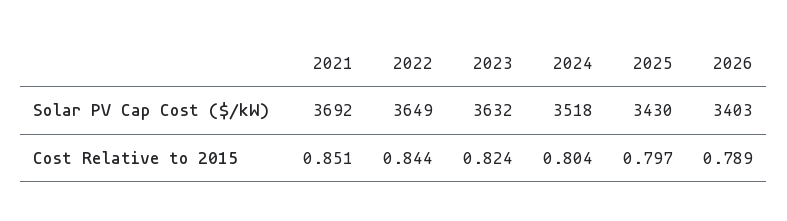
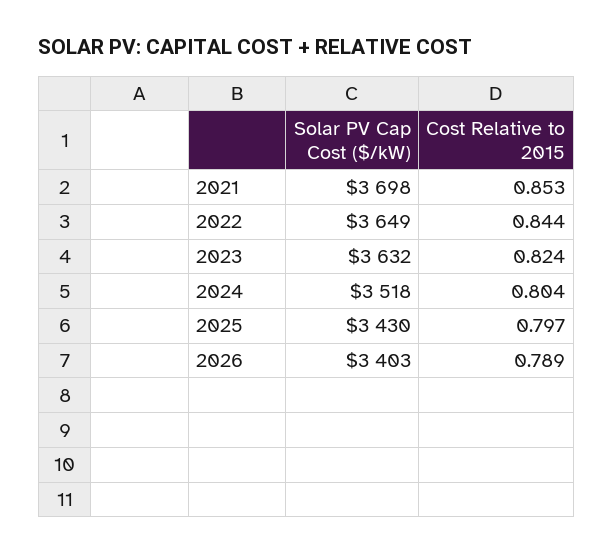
  {
    "2021": {
-     "Solar PV Cap Cost ($/kW)": 3692,
+     "Solar PV Cap Cost ($/kW)": 3698,
-     "Cost Relative to 2015": 0.851
+     "Cost Relative to 2015": 0.853
    },
    "2022": {
      "Solar PV Cap Cost ($/kW)": 3649,
      "Cost Relative to 2015": 0.844
    },
    "2023": {
      "Solar PV Cap Cost ($/kW)": 3632,
      "Cost Relative to 2015": 0.824
    },
    "2024": {
      "Solar PV Cap Cost ($/kW)": 3518,
      "Cost Relative to 2015": 0.804
    },
    "2025": {
      "Solar PV Cap Cost ($/kW)": 3430,
      "Cost Relative to 2015": 0.797
    },
    "2026": {
      "Solar PV Cap Cost ($/kW)": 3403,
      "Cost Relative to 2015": 0.789
    }
  }

